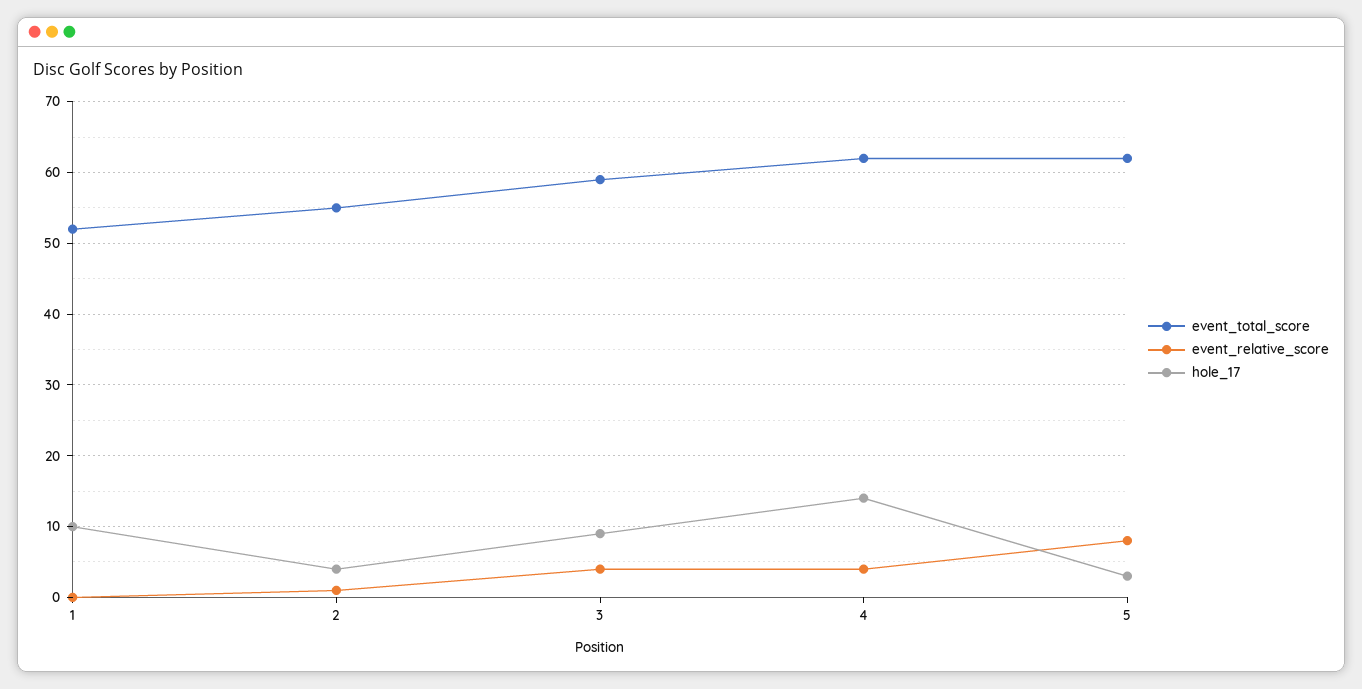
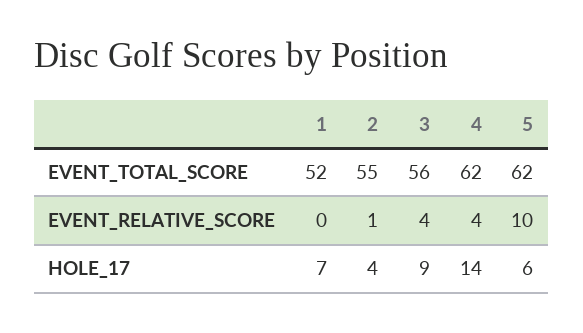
  {
    "event_total_score": {
      "1": 52,
      "2": 55,
-     "3": 59,
+     "3": 56,
      "4": 62,
      "5": 62
    },
    "event_relative_score": {
      "1": 0,
      "2": 1,
      "3": 4,
      "4": 4,
-     "5": 8
+     "5": 10
    },
    "hole_17": {
-     "1": 10,
+     "1": 7,
      "2": 4,
      "3": 9,
      "4": 14,
-     "5": 3
+     "5": 6
    }
  }

